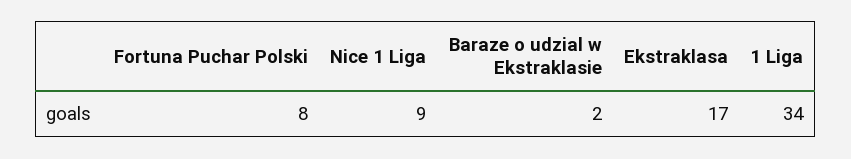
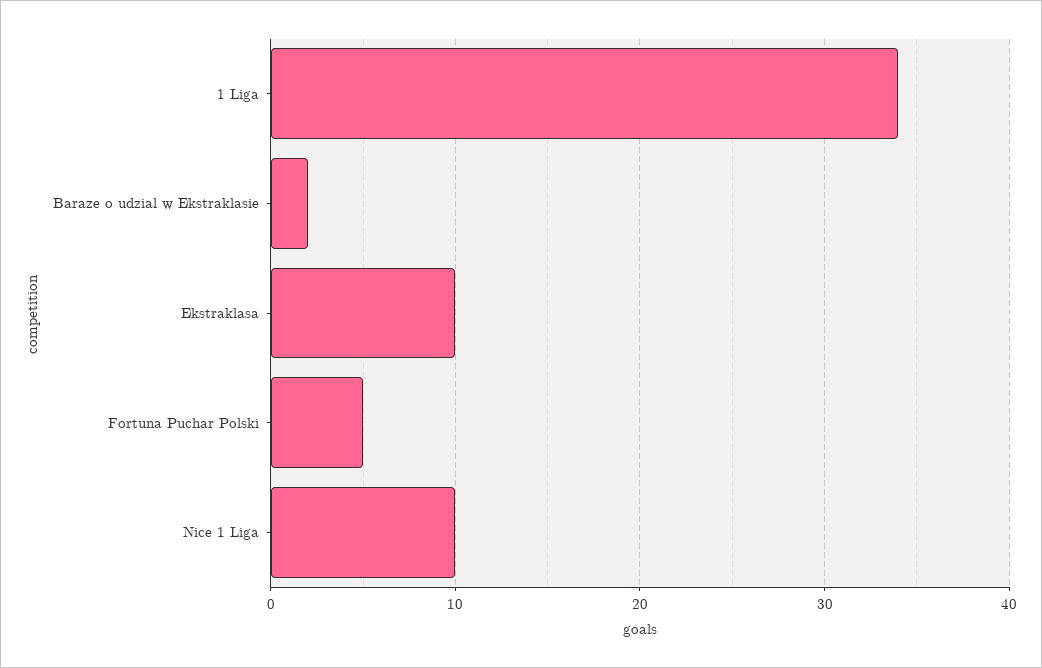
  {
-   "Fortuna Puchar Polski": 8,
+   "Fortuna Puchar Polski": 5,
-   "Nice 1 Liga": 9,
+   "Nice 1 Liga": 10,
    "Baraze o udzial w Ekstraklasie": 2,
-   "Ekstraklasa": 17,
+   "Ekstraklasa": 10,
    "1 Liga": 34
  }

